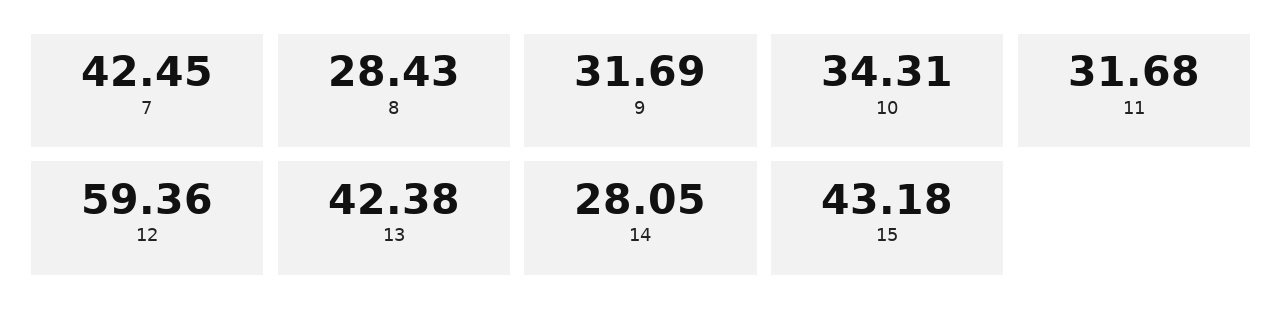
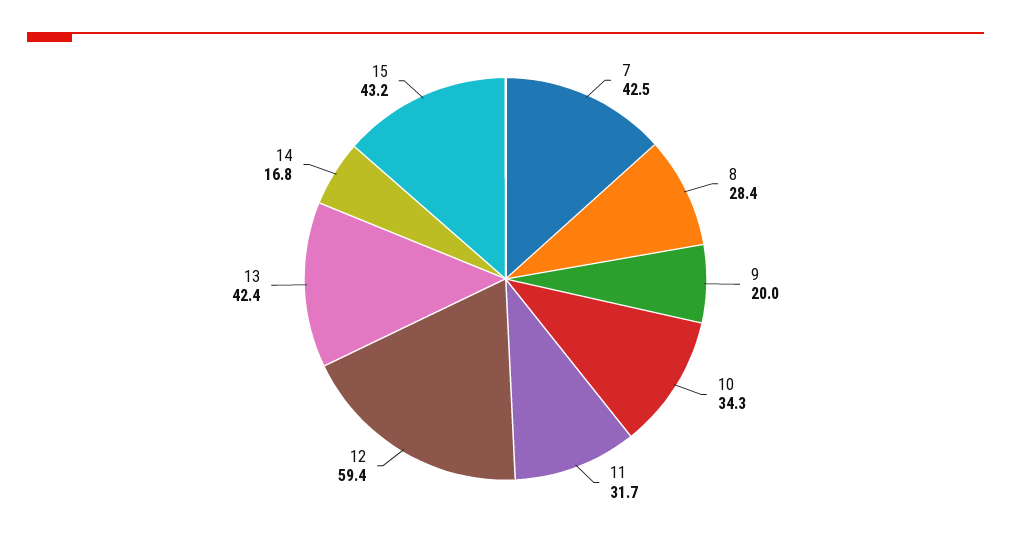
  {
    "7": 42.45,
    "8": 28.43,
-   "9": 31.69,
+   "9": 20,
    "10": 34.31,
    "11": 31.68,
    "12": 59.36,
    "13": 42.38,
-   "14": 28.05,
+   "14": 16.8,
    "15": 43.18
  }

